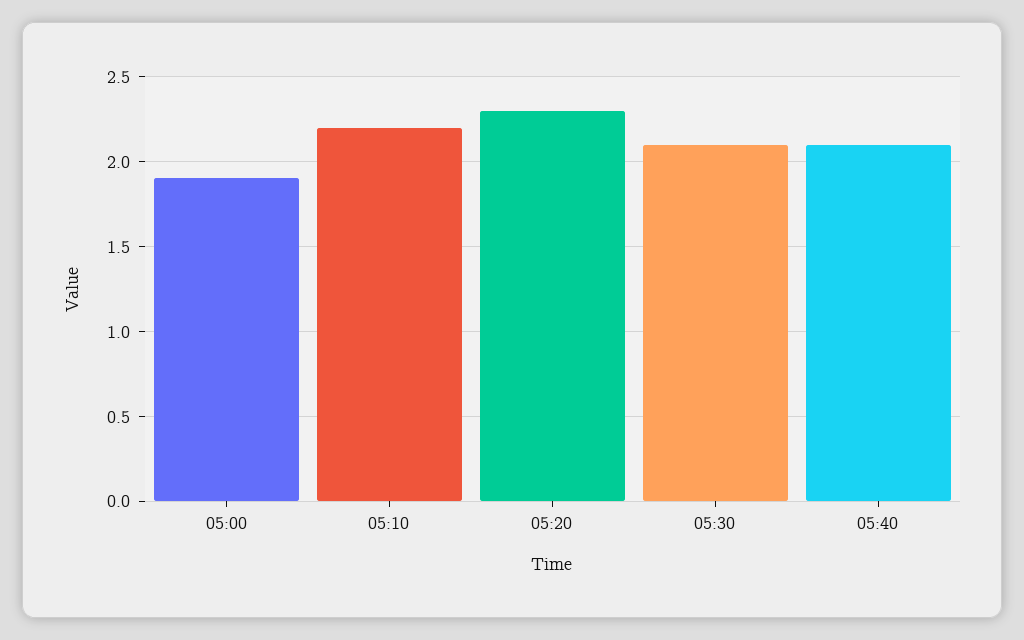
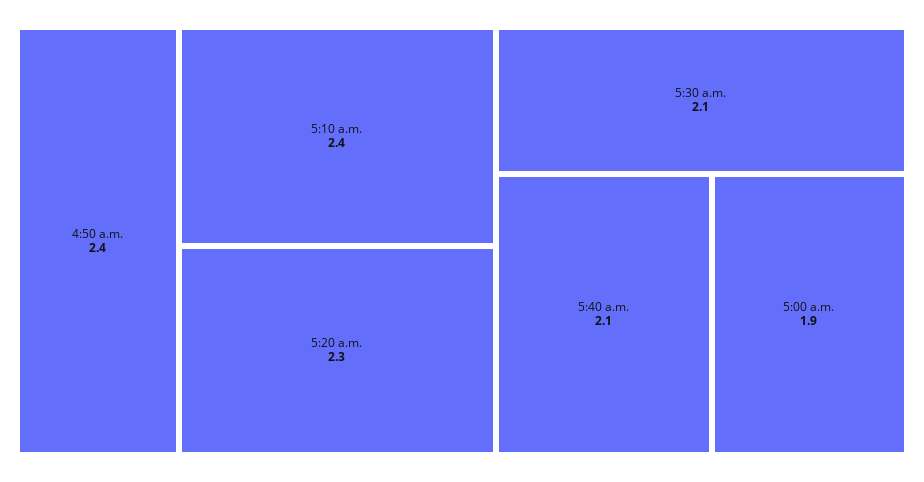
  {
    "05:00": 1.9,
-   "05:10": 2.2,
+   "05:10": 2.4,
    "05:20": 2.3,
    "05:30": 2.1,
-   "05:40": 2.1
+   "05:40": 2.1,
+   "4:50 a.m.": 2.4
  }

